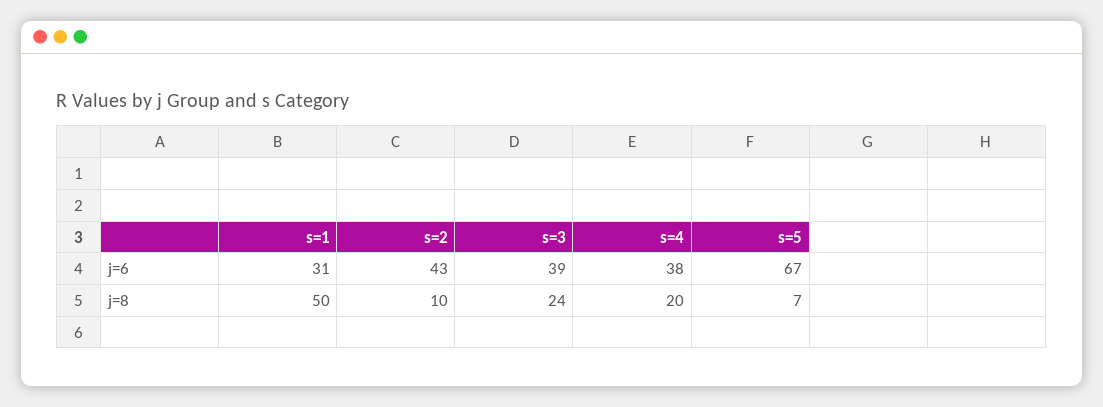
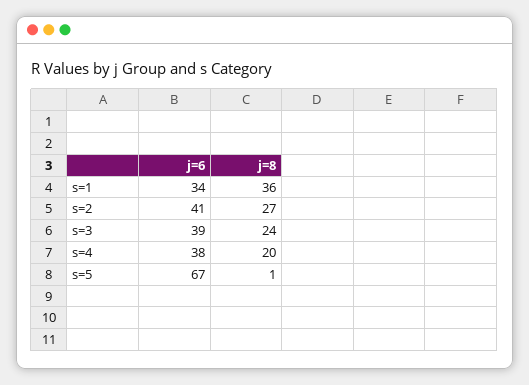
  {
    "s=1": {
-     "j=6": 31,
+     "j=6": 34,
-     "j=8": 50
+     "j=8": 36
    },
    "s=2": {
-     "j=6": 43,
+     "j=6": 41,
-     "j=8": 10
+     "j=8": 27
    },
    "s=3": {
      "j=6": 39,
      "j=8": 24
    },
    "s=4": {
      "j=6": 38,
      "j=8": 20
    },
    "s=5": {
      "j=6": 67,
-     "j=8": 7
+     "j=8": 1
    }
  }

